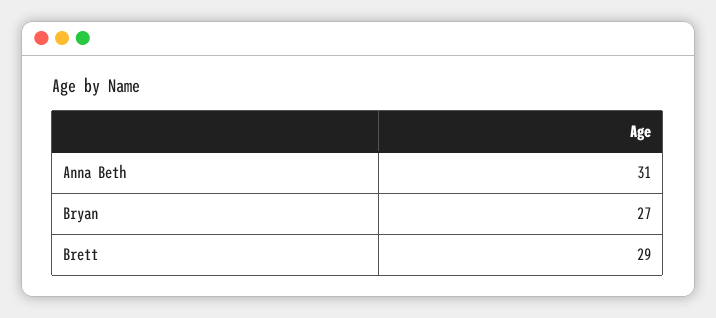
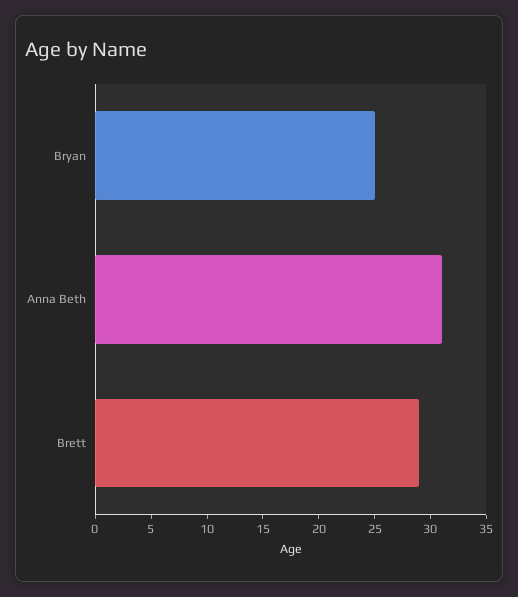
  {
    "Anna Beth": 31,
-   "Bryan": 27,
+   "Bryan": 25,
    "Brett": 29
  }

